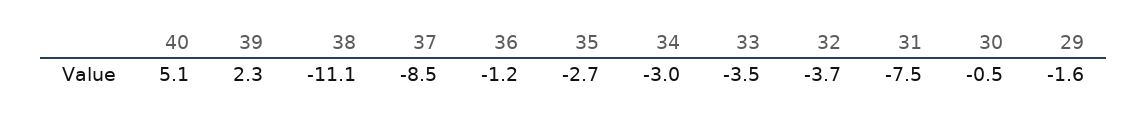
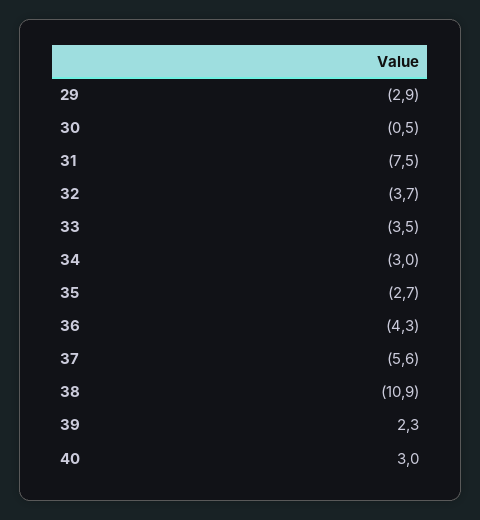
  {
-   "40": 5.1,
+   "40": 3,
    "39": 2.3,
-   "38": -11.1,
+   "38": -10.9,
-   "37": -8.5,
+   "37": -5.6,
-   "36": -1.2,
+   "36": -4.3,
    "35": -2.7,
    "34": -3,
    "33": -3.5,
    "32": -3.7,
    "31": -7.5,
    "30": -0.5,
-   "29": -1.6
+   "29": -2.9
  }

